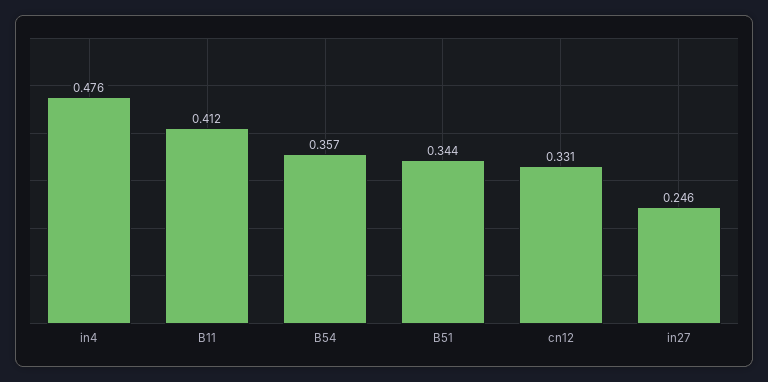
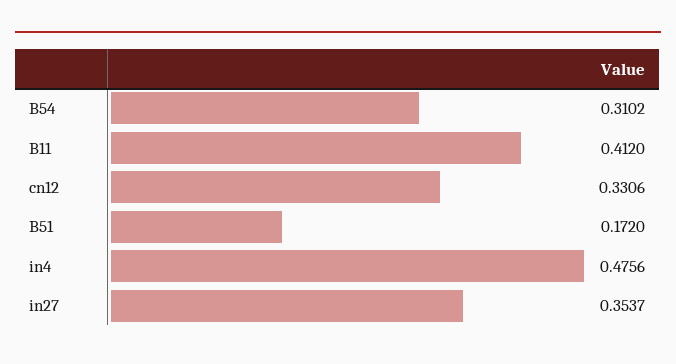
  {
    "in4": 0.4756,
    "B11": 0.412,
-   "B54": 0.357,
+   "B54": 0.3102,
-   "B51": 0.344,
+   "B51": 0.172,
    "cn12": 0.3306,
-   "in27": 0.246
+   "in27": 0.3537
  }

